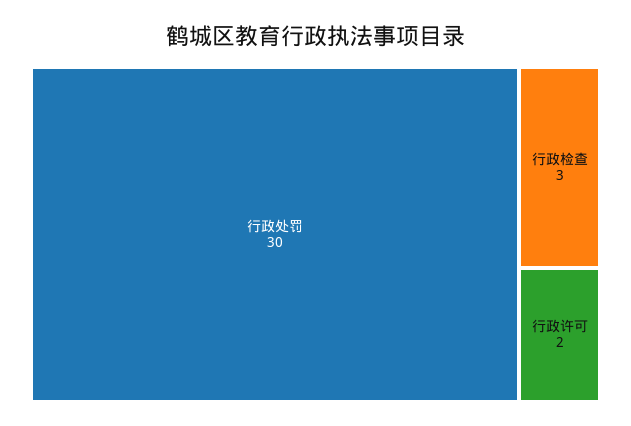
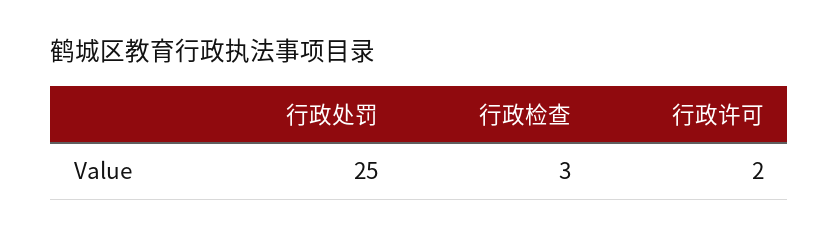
  {
-   "行政处罚": 30,
+   "行政处罚": 25,
    "行政检查": 3,
    "行政许可": 2
  }

